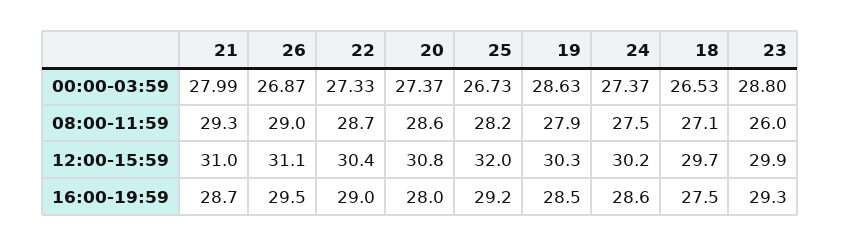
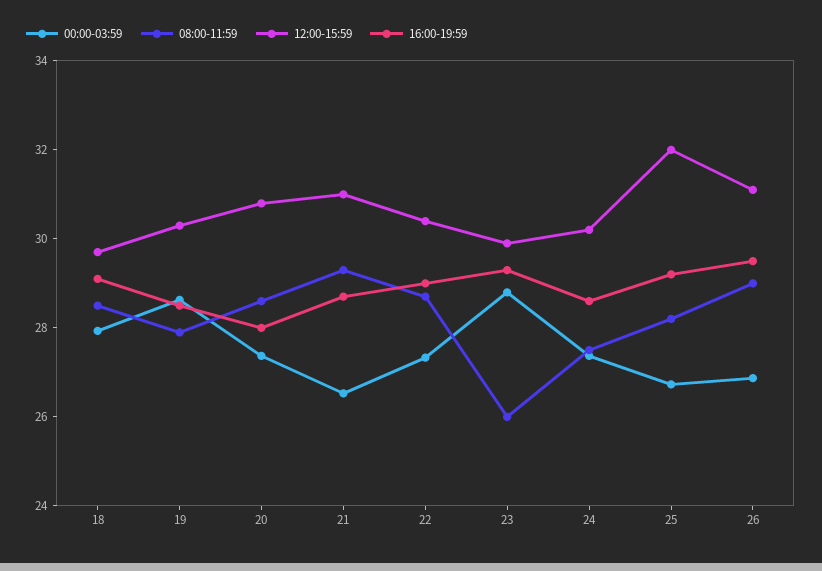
  {
    "00:00-03:59": {
-     "21": 27.99,
+     "21": 26.5,
      "26": 26.87,
      "22": 27.33,
      "20": 27.37,
      "25": 26.73,
      "19": 28.63,
      "24": 27.37,
-     "18": 26.53,
+     "18": 28,
      "23": 28.8
    },
    "08:00-11:59": {
      "21": 29.3,
      "26": 29,
      "22": 28.7,
      "20": 28.6,
      "25": 28.2,
      "19": 27.9,
      "24": 27.5,
-     "18": 27.1,
+     "18": 28.5,
      "23": 26
    },
    "12:00-15:59": {
      "21": 31,
      "26": 31.1,
      "22": 30.4,
      "20": 30.8,
      "25": 32,
      "19": 30.3,
      "24": 30.2,
      "18": 29.7,
      "23": 29.9
    },
    "16:00-19:59": {
      "21": 28.7,
      "26": 29.5,
      "22": 29,
      "20": 28,
      "25": 29.2,
      "19": 28.5,
      "24": 28.6,
-     "18": 27.5,
+     "18": 29,
      "23": 29.3
    }
  }

